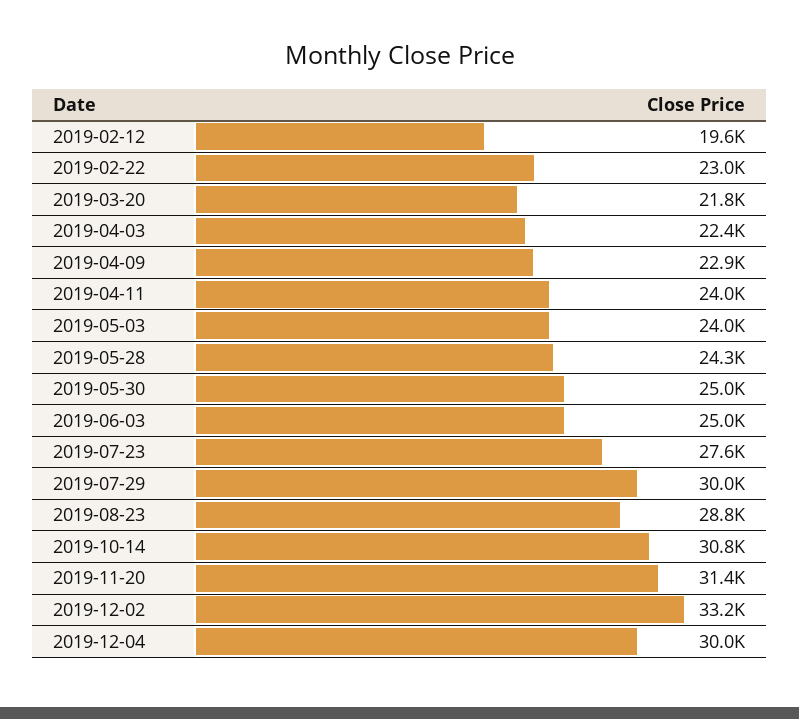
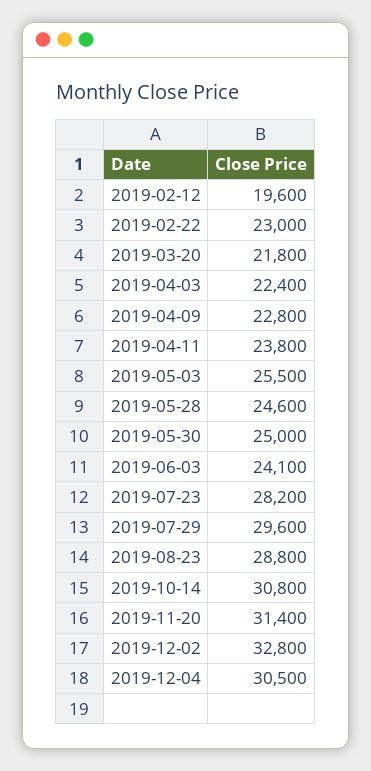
  {
    "2019-02-12": 19600,
    "2019-02-22": 23000,
    "2019-03-20": 21800,
    "2019-04-03": 22400,
-   "2019-04-09": 22900,
+   "2019-04-09": 22800,
-   "2019-04-11": 24000,
+   "2019-04-11": 23800,
-   "2019-05-03": 24000,
+   "2019-05-03": 25500,
-   "2019-05-28": 24300,
+   "2019-05-28": 24600,
    "2019-05-30": 25000,
-   "2019-06-03": 25000,
+   "2019-06-03": 24100,
-   "2019-07-23": 27600,
+   "2019-07-23": 28200,
-   "2019-07-29": 30000,
+   "2019-07-29": 29600,
    "2019-08-23": 28800,
    "2019-10-14": 30800,
    "2019-11-20": 31400,
-   "2019-12-02": 33200,
+   "2019-12-02": 32800,
-   "2019-12-04": 30000
+   "2019-12-04": 30500
  }

